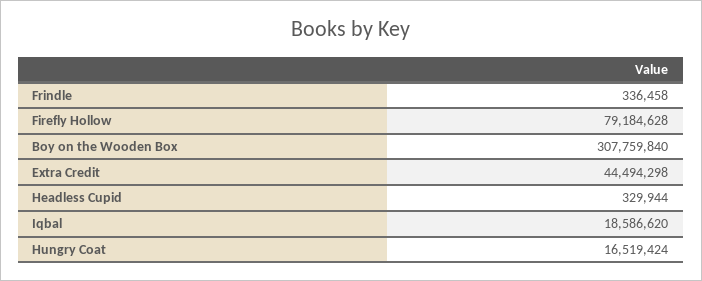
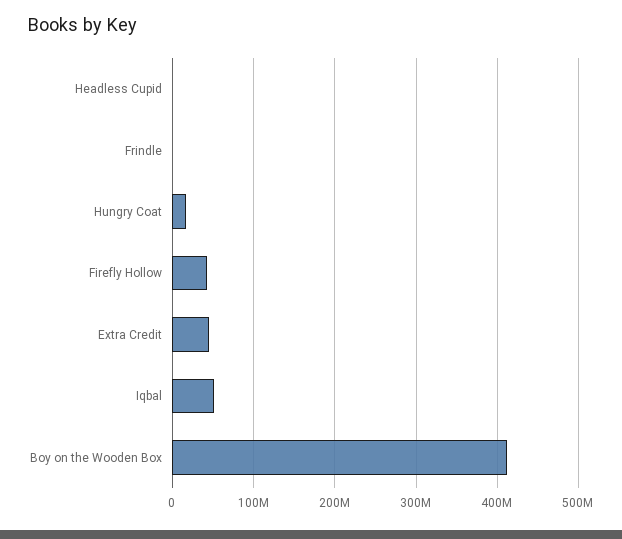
  {
    "Frindle": 336458,
-   "Firefly Hollow": 79184628,
+   "Firefly Hollow": 40000000,
-   "Boy on the Wooden Box": 307759840,
+   "Boy on the Wooden Box": 410000000,
    "Extra Credit": 44494298,
    "Headless Cupid": 329944,
-   "Iqbal": 18586620,
+   "Iqbal": 50000000,
    "Hungry Coat": 16519424
  }

